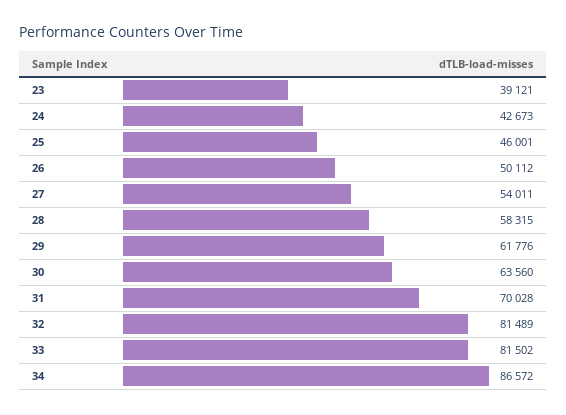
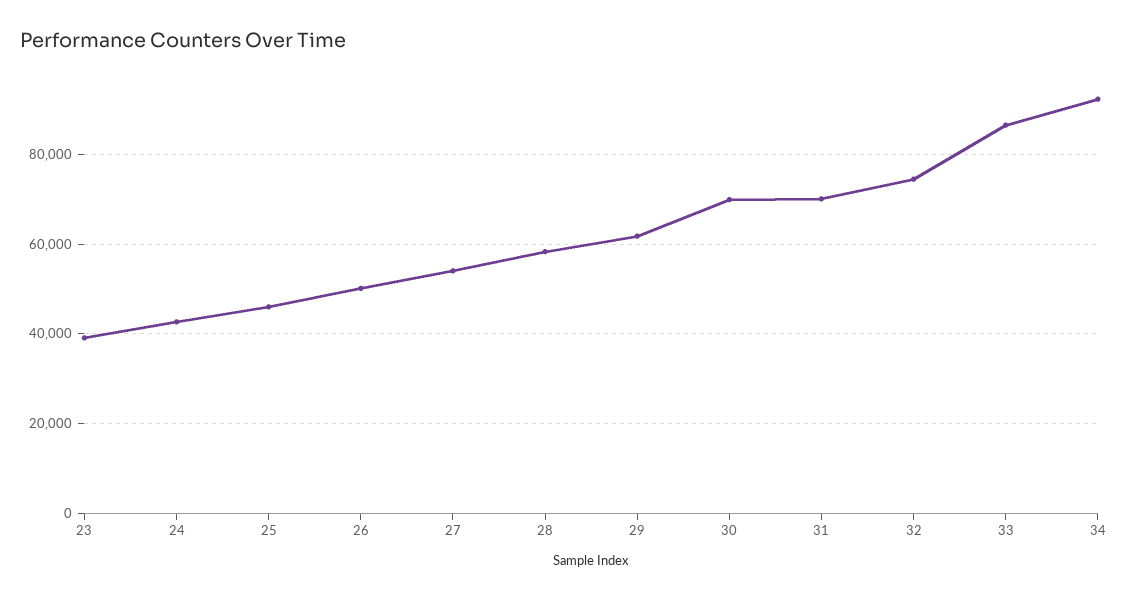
  {
    "23": 39121,
    "24": 42673,
    "25": 46001,
    "26": 50112,
    "27": 54011,
    "28": 58315,
    "29": 61776,
-   "30": 63560,
+   "30": 70000,
    "31": 70028,
-   "32": 81489,
+   "32": 74000,
-   "33": 81502,
+   "33": 86000,
-   "34": 86572
+   "34": 92000
  }

